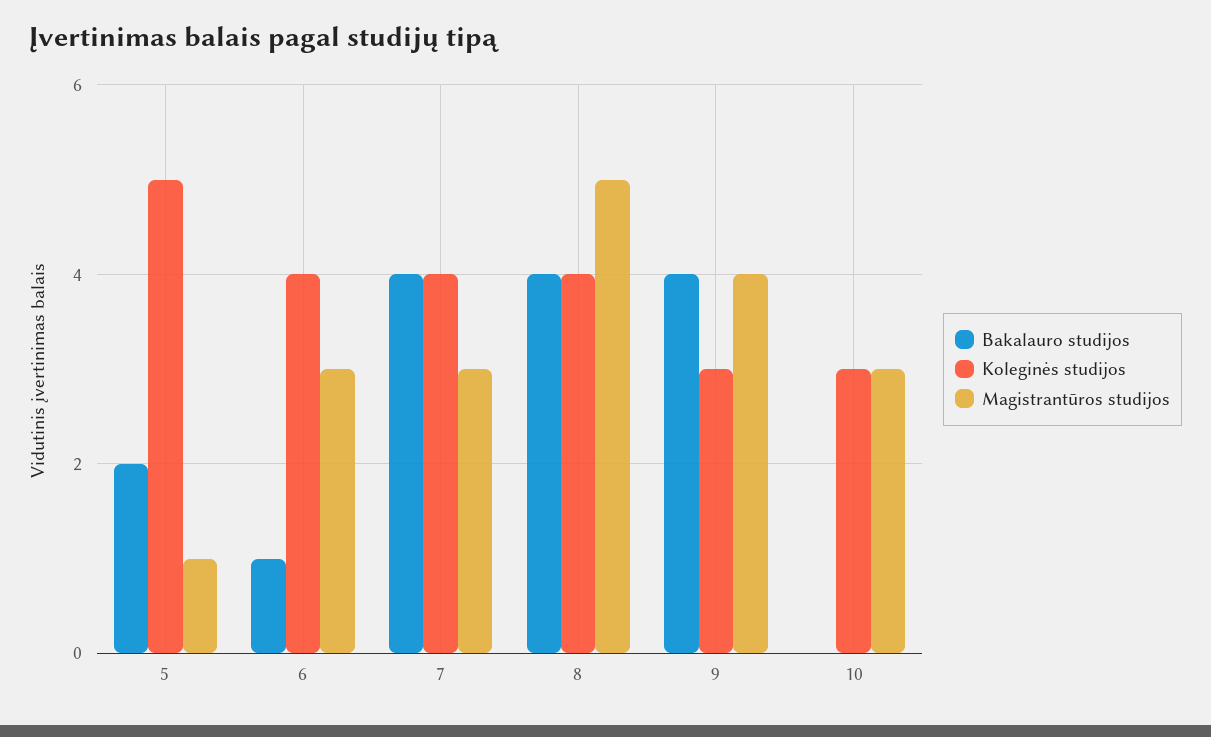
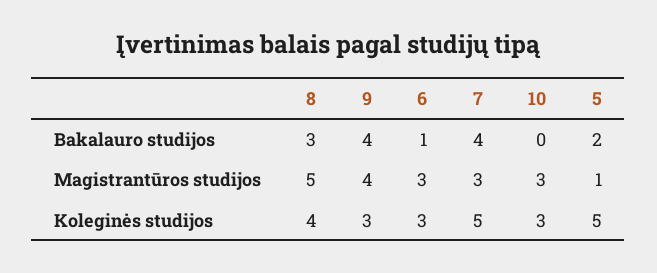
  {
    "Bakalauro studijos": {
      "5": 2,
      "6": 1,
      "7": 4,
-     "8": 4,
+     "8": 3,
      "9": 4,
      "10": 0
    },
    "Koleginės studijos": {
      "5": 5,
-     "6": 4,
+     "6": 3,
-     "7": 4,
+     "7": 5,
      "8": 4,
      "9": 3,
      "10": 3
    },
    "Magistrantūros studijos": {
      "5": 1,
      "6": 3,
      "7": 3,
      "8": 5,
      "9": 4,
      "10": 3
    }
  }

